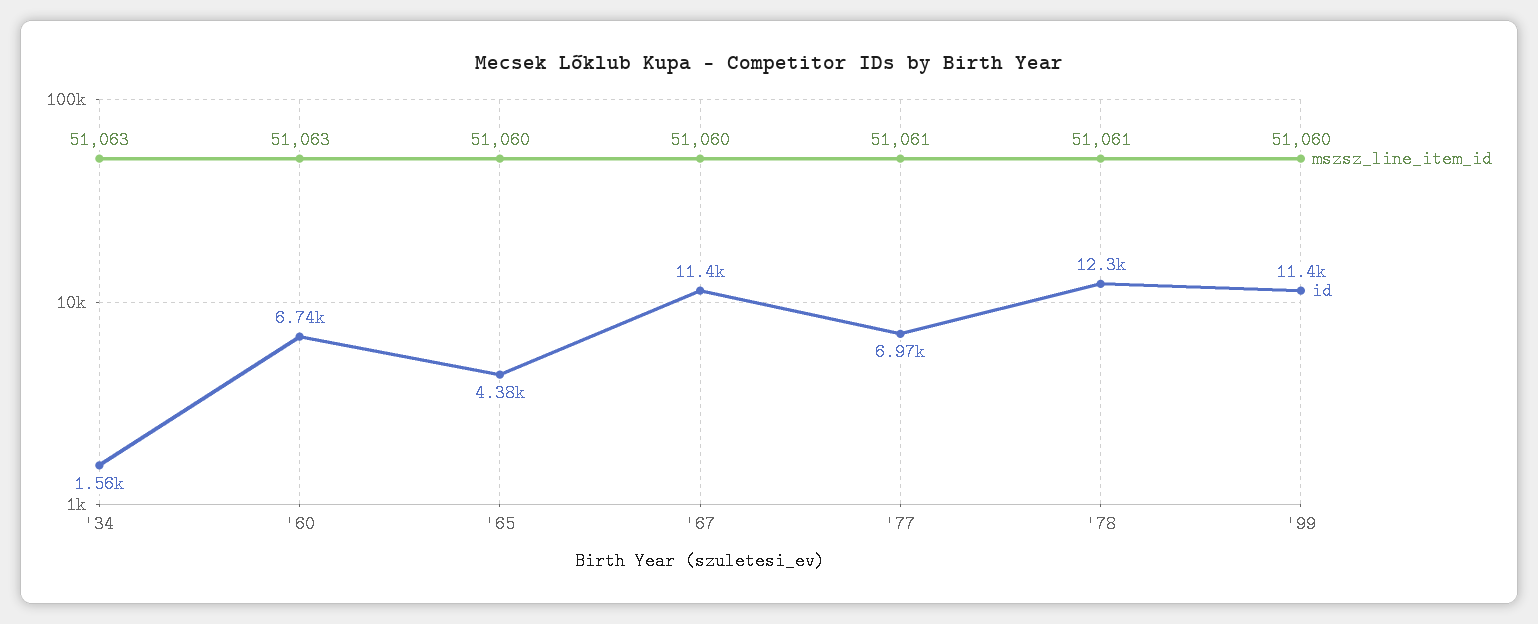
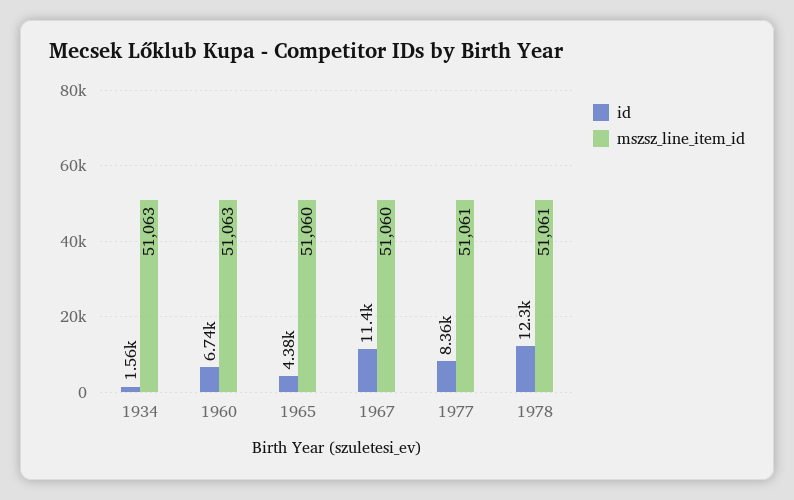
  {
    "mszsz_line_item_id": {
      "'34": 51063,
      "'60": 51063,
      "'65": 51060,
      "'67": 51060,
      "'77": 51061,
-     "'78": 51061,
+     "'78": 51061
-     "'99": 51060
    },
    "id": {
      "'34": 1560,
      "'60": 6740,
      "'65": 4380,
      "'67": 11400,
-     "'77": 6970,
+     "'77": 8360,
-     "'78": 12300,
+     "'78": 12300
-     "'99": 11400
    }
  }

